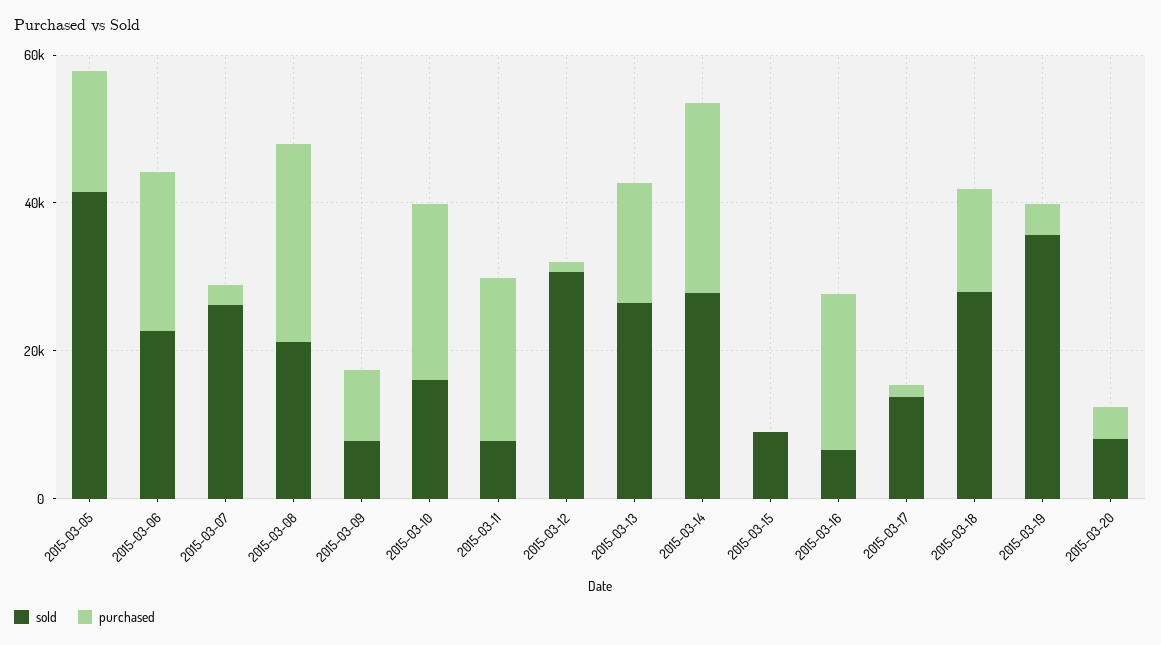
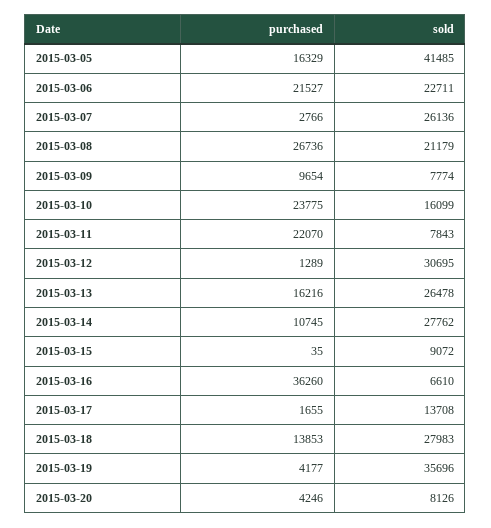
  {
    "sold": {
      "2015-03-05": 41485,
      "2015-03-06": 22711,
      "2015-03-07": 26136,
      "2015-03-08": 21179,
      "2015-03-09": 7774,
      "2015-03-10": 16099,
      "2015-03-11": 7843,
      "2015-03-12": 30695,
      "2015-03-13": 26478,
      "2015-03-14": 27762,
      "2015-03-15": 9072,
      "2015-03-16": 6610,
      "2015-03-17": 13708,
      "2015-03-18": 27983,
      "2015-03-19": 35696,
      "2015-03-20": 8126
    },
    "purchased": {
      "2015-03-05": 16329,
      "2015-03-06": 21527,
      "2015-03-07": 2766,
      "2015-03-08": 26736,
      "2015-03-09": 9654,
      "2015-03-10": 23775,
      "2015-03-11": 22070,
      "2015-03-12": 1289,
      "2015-03-13": 16216,
-     "2015-03-14": 25000,
+     "2015-03-14": 10745,
      "2015-03-15": 35,
-     "2015-03-16": 20000,
+     "2015-03-16": 36260,
      "2015-03-17": 1655,
      "2015-03-18": 13853,
      "2015-03-19": 4177,
      "2015-03-20": 4246
    }
  }

